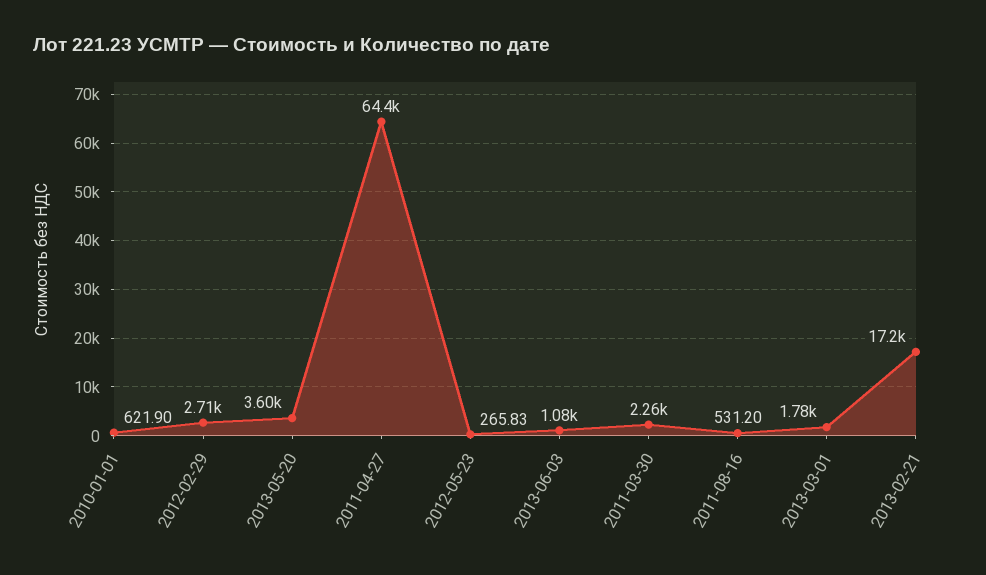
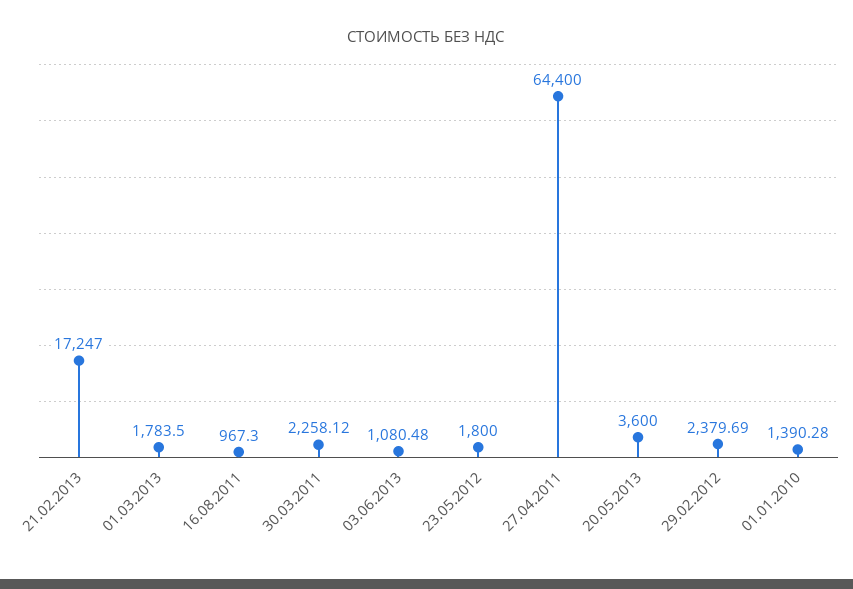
  {
-   "2010-01-01": 621.9,
+   "2010-01-01": 1390.28,
-   "2012-02-29": 2710,
+   "2012-02-29": 2379.69,
    "2013-05-20": 3600,
    "2011-04-27": 64400,
-   "2012-05-23": 265.83,
+   "2012-05-23": 1800,
    "2013-06-03": 1080.48,
    "2011-03-30": 2258.12,
-   "2011-08-16": 531.2,
+   "2011-08-16": 967.3,
    "2013-03-01": 1783.5,
    "2013-02-21": 17247
  }

